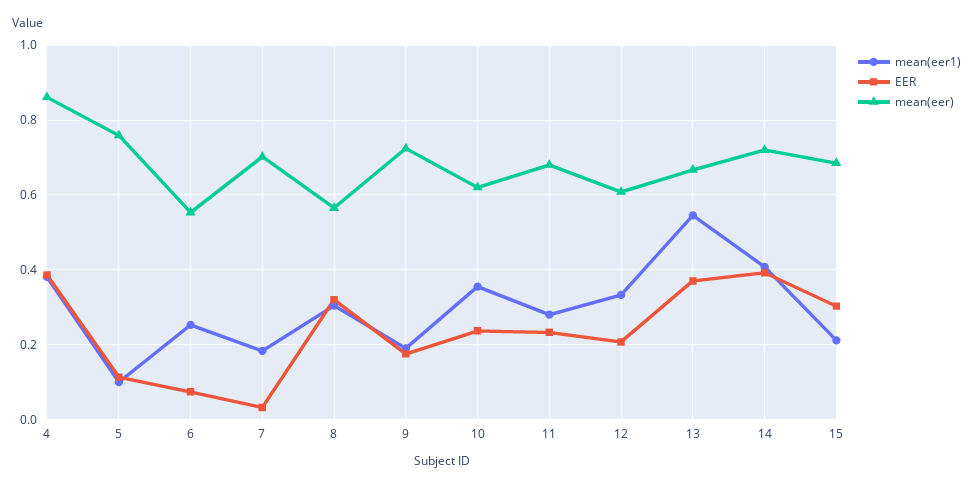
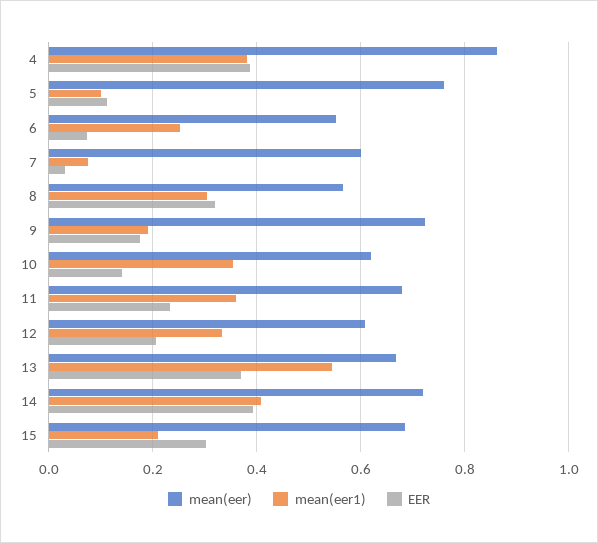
  {
    "mean(eer1)": {
      "4": 0.38,
      "5": 0.1,
      "6": 0.26,
-     "7": 0.18,
+     "7": 0.08,
      "8": 0.3,
      "9": 0.2,
      "10": 0.36,
-     "11": 0.28,
+     "11": 0.36,
      "12": 0.34,
      "13": 0.54,
      "14": 0.4,
      "15": 0.22
    },
    "EER": {
      "4": 0.38,
      "5": 0.12,
      "6": 0.08,
      "7": 0.04,
      "8": 0.32,
      "9": 0.18,
-     "10": 0.24,
+     "10": 0.14,
      "11": 0.24,
      "12": 0.2,
      "13": 0.38,
      "14": 0.4,
      "15": 0.3
    },
    "mean(eer)": {
      "4": 0.86,
      "5": 0.76,
      "6": 0.56,
-     "7": 0.7,
+     "7": 0.6,
      "8": 0.56,
      "9": 0.72,
      "10": 0.62,
      "11": 0.68,
      "12": 0.6,
      "13": 0.66,
      "14": 0.72,
      "15": 0.68
    }
  }

